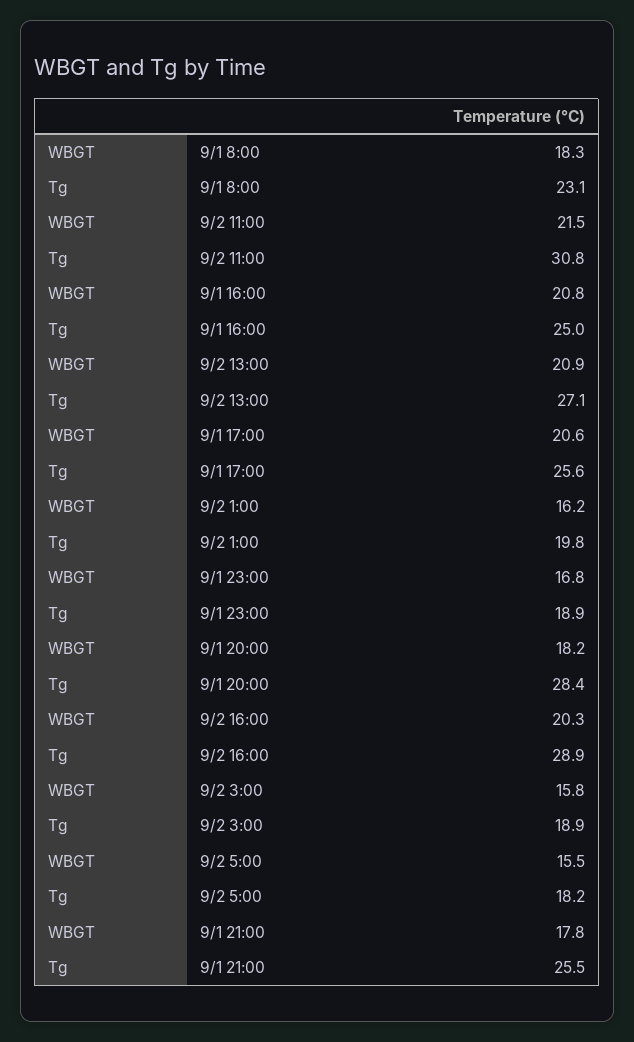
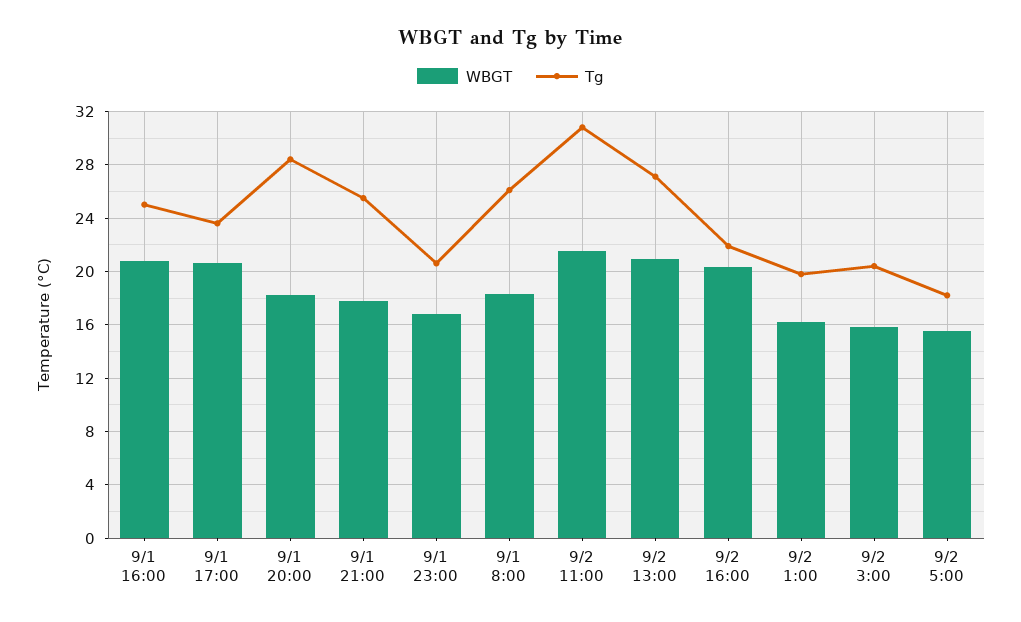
  {
    "WBGT": {
      "9/1 8:00": 18.3,
      "9/2 11:00": 21.5,
      "9/1 16:00": 20.8,
      "9/2 13:00": 20.9,
      "9/1 17:00": 20.6,
      "9/2 1:00": 16.2,
      "9/1 23:00": 16.8,
      "9/1 20:00": 18.2,
      "9/2 16:00": 20.3,
      "9/2 3:00": 15.8,
      "9/2 5:00": 15.5,
      "9/1 21:00": 17.8
    },
    "Tg": {
-     "9/1 8:00": 23.1,
+     "9/1 8:00": 26,
      "9/2 11:00": 30.8,
      "9/1 16:00": 25,
      "9/2 13:00": 27.1,
-     "9/1 17:00": 25.6,
+     "9/1 17:00": 23.5,
      "9/2 1:00": 19.8,
-     "9/1 23:00": 18.9,
+     "9/1 23:00": 20.5,
      "9/1 20:00": 28.4,
-     "9/2 16:00": 28.9,
+     "9/2 16:00": 22,
-     "9/2 3:00": 18.9,
+     "9/2 3:00": 20.5,
      "9/2 5:00": 18.2,
      "9/1 21:00": 25.5
    }
  }

